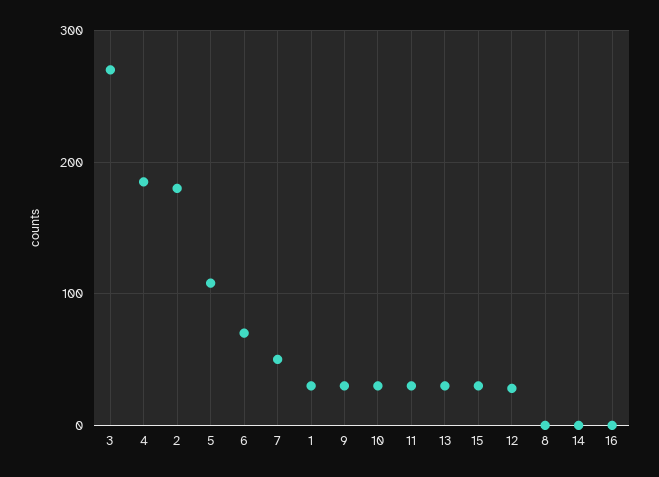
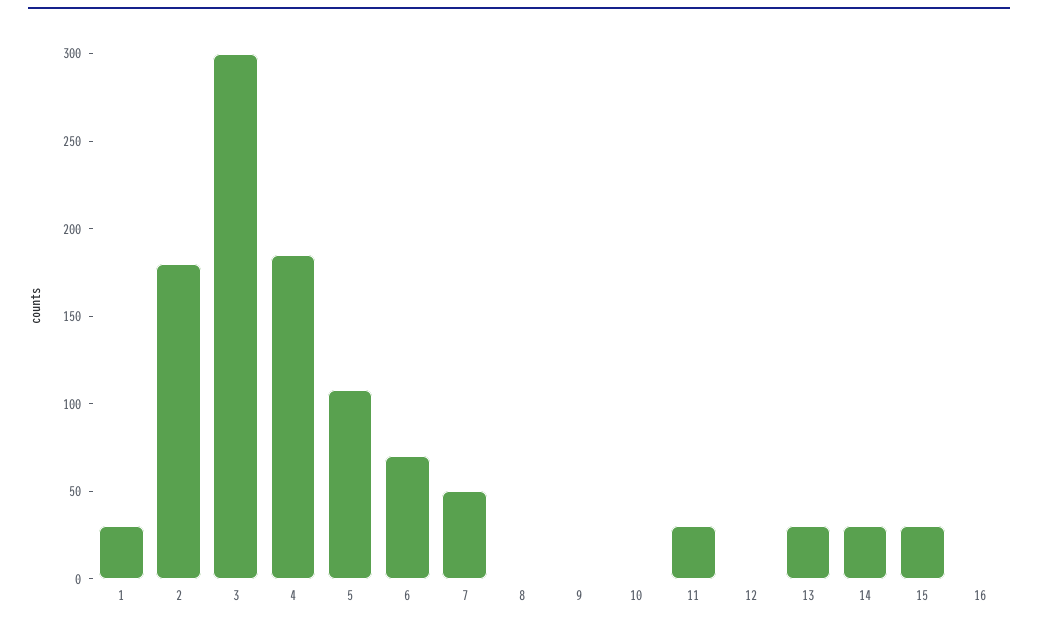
  {
-   "3": 270,
+   "3": 300,
    "4": 190,
    "2": 180,
    "5": 110,
    "6": 70,
    "7": 50,
    "1": 30,
-   "9": 30,
+   "9": 0,
-   "10": 30,
+   "10": 0,
    "11": 30,
    "13": 30,
    "15": 30,
-   "12": 30,
+   "12": 0,
    "8": 0,
-   "14": 0,
+   "14": 30,
    "16": 0
  }

